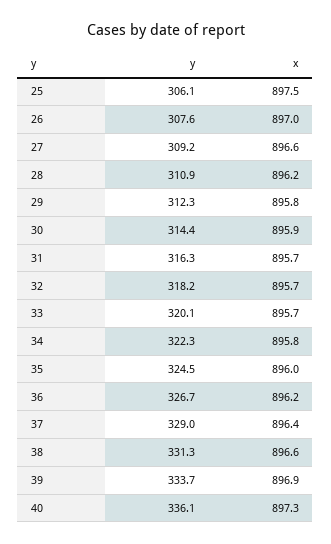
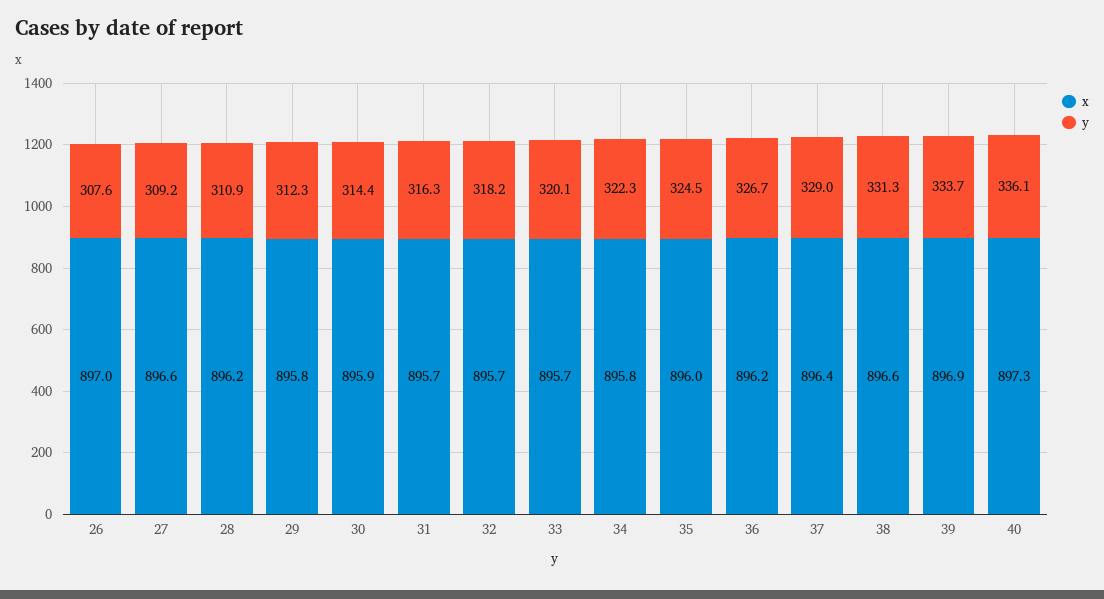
  {
    "y": {
-     "25": 306.1,
      "26": 307.6,
      "27": 309.2,
      "28": 310.9,
      "29": 312.3,
      "30": 314.4,
      "31": 316.3,
      "32": 318.2,
      "33": 320.1,
      "34": 322.3,
      "35": 324.5,
      "36": 326.7,
      "37": 329,
      "38": 331.3,
      "39": 333.7,
      "40": 336.1
    },
    "x": {
-     "25": 897.5,
      "26": 897,
      "27": 896.6,
      "28": 896.2,
      "29": 895.8,
      "30": 895.9,
      "31": 895.7,
      "32": 895.7,
      "33": 895.7,
      "34": 895.8,
      "35": 896,
      "36": 896.2,
      "37": 896.4,
      "38": 896.6,
      "39": 896.9,
      "40": 897.3
    }
  }

